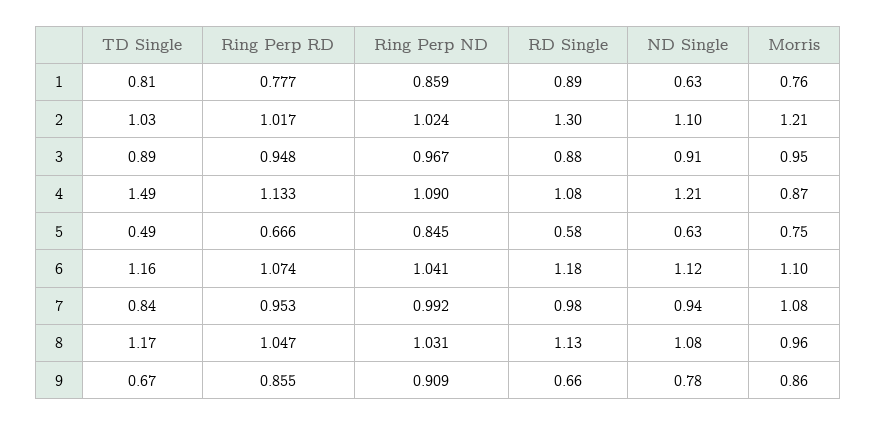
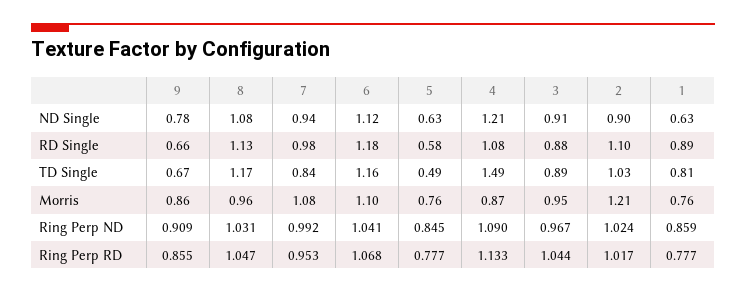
  {
    "TD Single": {
      "1": 0.81,
      "2": 1.03,
      "3": 0.89,
      "4": 1.49,
      "5": 0.49,
      "6": 1.16,
      "7": 0.84,
      "8": 1.17,
      "9": 0.67
    },
    "Ring Perp RD": {
      "1": 0.777,
      "2": 1.017,
-     "3": 0.948,
+     "3": 1.044,
      "4": 1.133,
-     "5": 0.666,
+     "5": 0.777,
-     "6": 1.074,
+     "6": 1.068,
      "7": 0.953,
      "8": 1.047,
      "9": 0.855
    },
    "Ring Perp ND": {
      "1": 0.859,
      "2": 1.024,
      "3": 0.967,
      "4": 1.09,
      "5": 0.845,
      "6": 1.041,
      "7": 0.992,
      "8": 1.031,
      "9": 0.909
    },
    "RD Single": {
      "1": 0.89,
-     "2": 1.3,
+     "2": 1.1,
      "3": 0.88,
      "4": 1.08,
      "5": 0.58,
      "6": 1.18,
      "7": 0.98,
      "8": 1.13,
      "9": 0.66
    },
    "ND Single": {
      "1": 0.63,
-     "2": 1.1,
+     "2": 0.9,
      "3": 0.91,
      "4": 1.21,
      "5": 0.63,
      "6": 1.12,
      "7": 0.94,
      "8": 1.08,
      "9": 0.78
    },
    "Morris": {
      "1": 0.76,
      "2": 1.21,
      "3": 0.95,
      "4": 0.87,
-     "5": 0.75,
+     "5": 0.76,
      "6": 1.1,
      "7": 1.08,
      "8": 0.96,
      "9": 0.86
    }
  }

